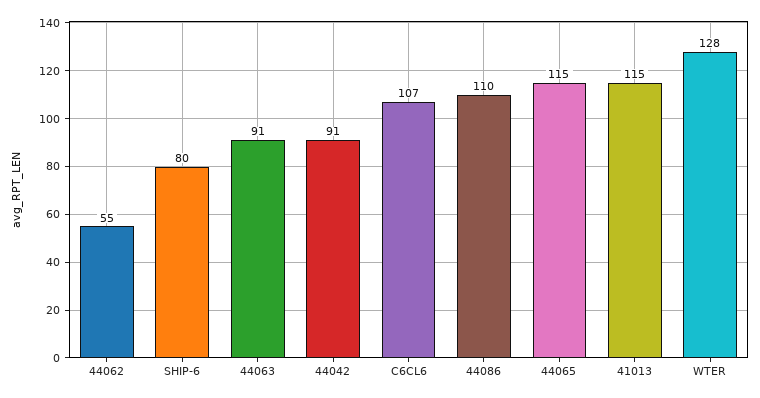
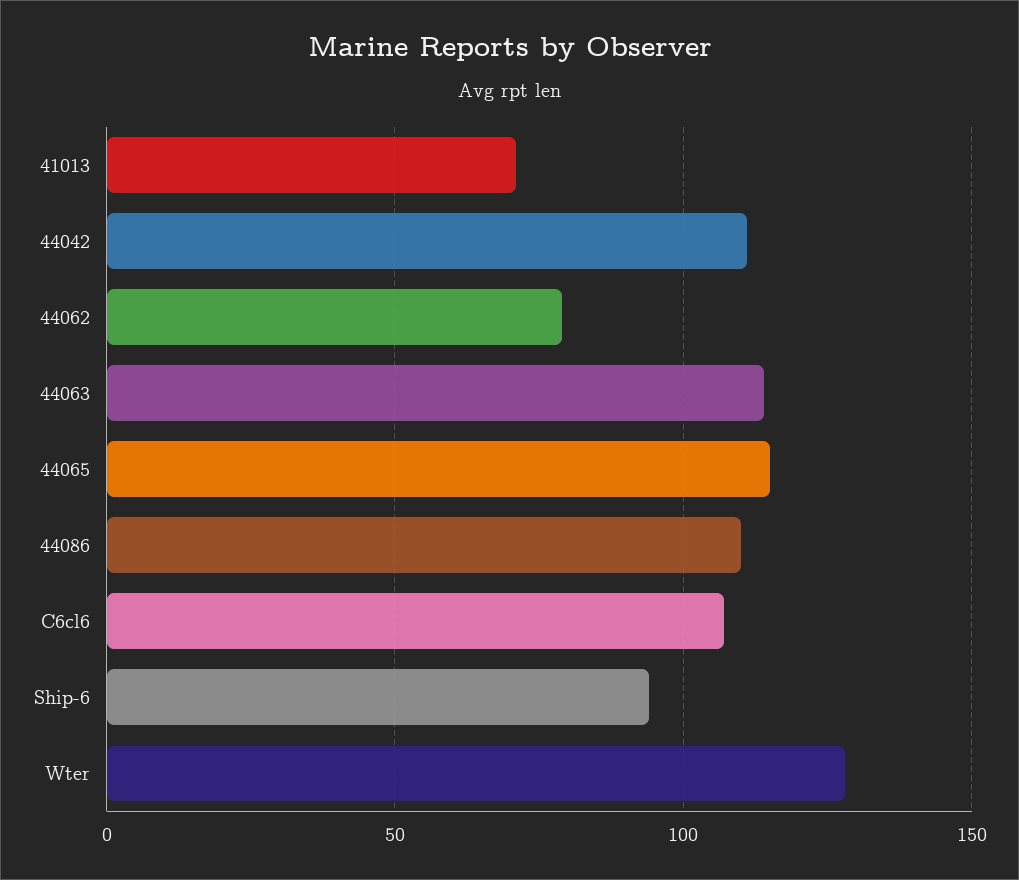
  {
-   "44062": 55,
+   "44062": 80,
-   "SHIP-6": 80,
+   "SHIP-6": 95,
-   "44063": 91,
+   "44063": 115,
-   "44042": 91,
+   "44042": 110,
    "C6CL6": 107,
    "44086": 110,
    "44065": 115,
-   "41013": 115,
+   "41013": 70,
    "WTER": 128
  }

